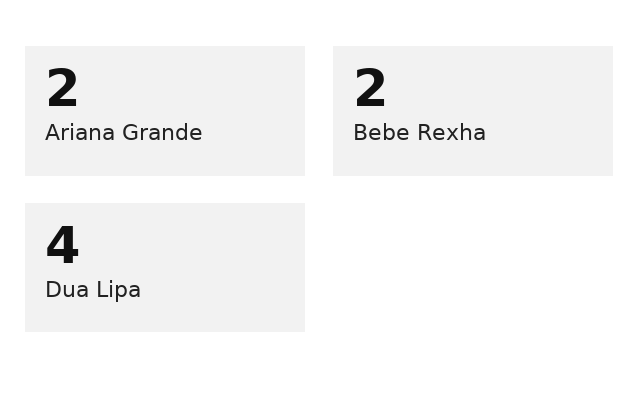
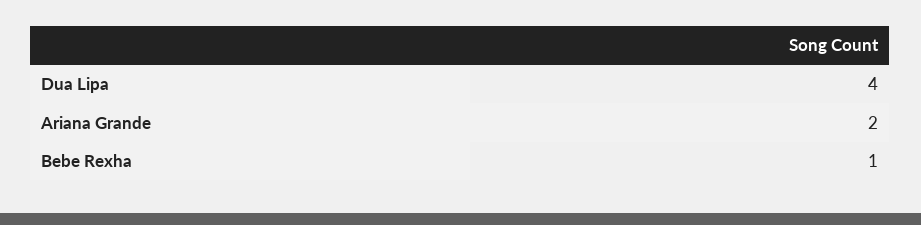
  {
    "Ariana Grande": 2,
-   "Bebe Rexha": 2,
+   "Bebe Rexha": 1,
    "Dua Lipa": 4
  }

